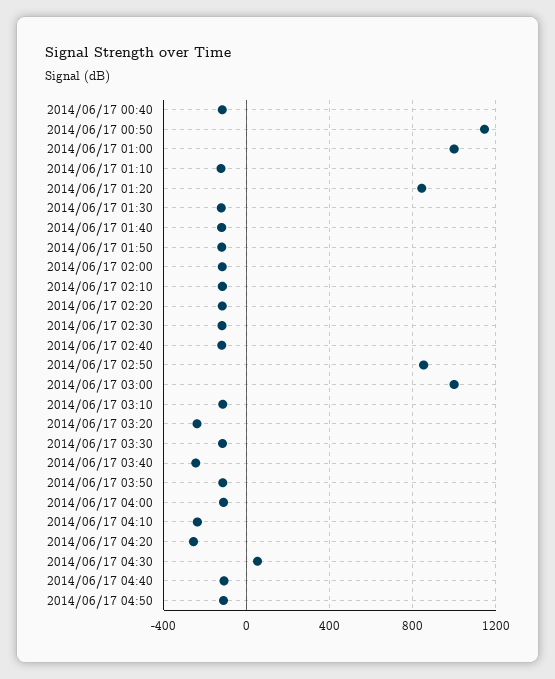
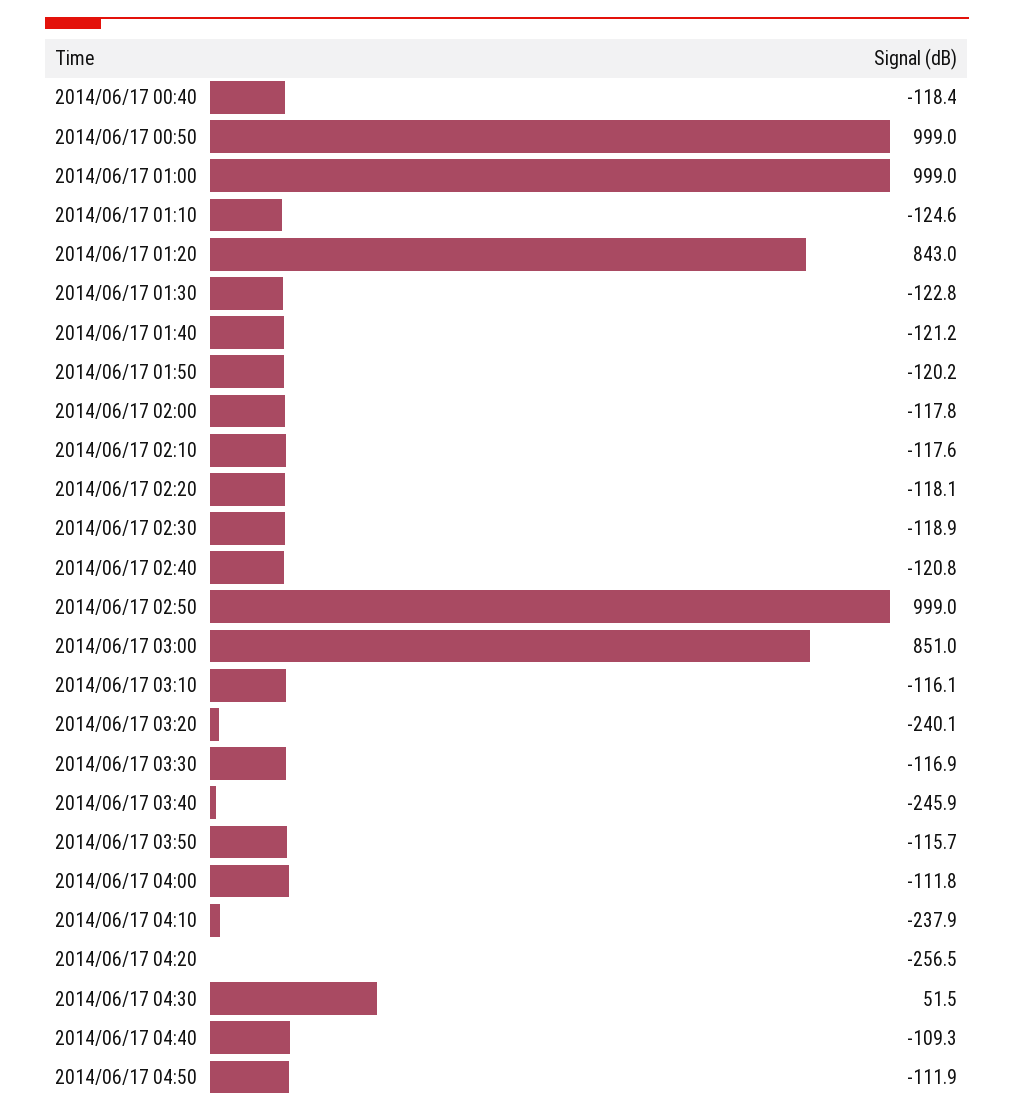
  {
    "2014/06/17 00:40": -118.4,
-   "2014/06/17 00:50": 1150,
+   "2014/06/17 00:50": 999,
    "2014/06/17 01:00": 999,
    "2014/06/17 01:10": -124.6,
    "2014/06/17 01:20": 843,
    "2014/06/17 01:30": -122.8,
    "2014/06/17 01:40": -121.2,
    "2014/06/17 01:50": -120.2,
    "2014/06/17 02:00": -117.8,
    "2014/06/17 02:10": -117.6,
    "2014/06/17 02:20": -118.1,
    "2014/06/17 02:30": -118.9,
    "2014/06/17 02:40": -120.8,
-   "2014/06/17 02:50": 850,
+   "2014/06/17 02:50": 999,
-   "2014/06/17 03:00": 1000,
+   "2014/06/17 03:00": 851,
    "2014/06/17 03:10": -116.1,
    "2014/06/17 03:20": -240.1,
    "2014/06/17 03:30": -116.9,
    "2014/06/17 03:40": -245.9,
    "2014/06/17 03:50": -115.7,
    "2014/06/17 04:00": -111.8,
    "2014/06/17 04:10": -237.9,
    "2014/06/17 04:20": -256.5,
    "2014/06/17 04:30": 51.5,
    "2014/06/17 04:40": -109.3,
    "2014/06/17 04:50": -111.9
  }

